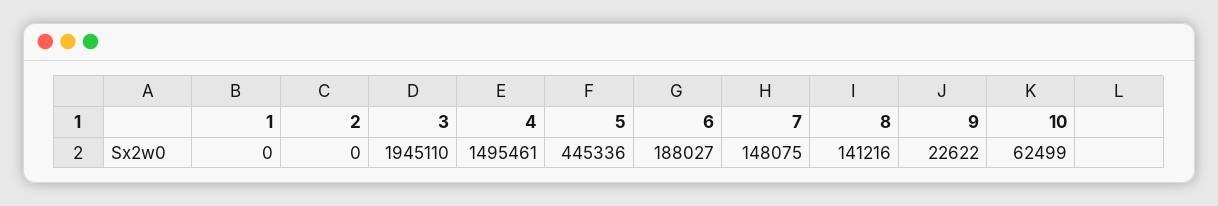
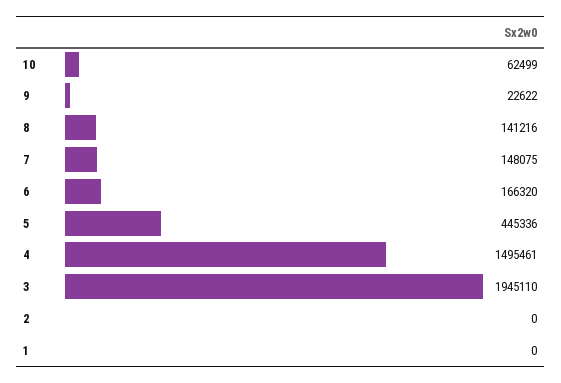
  {
    "1": 0,
    "2": 0,
    "3": 1945110,
    "4": 1495461,
    "5": 445336,
-   "6": 188027,
+   "6": 166320,
    "7": 148075,
    "8": 141216,
    "9": 22622,
    "10": 62499
  }

